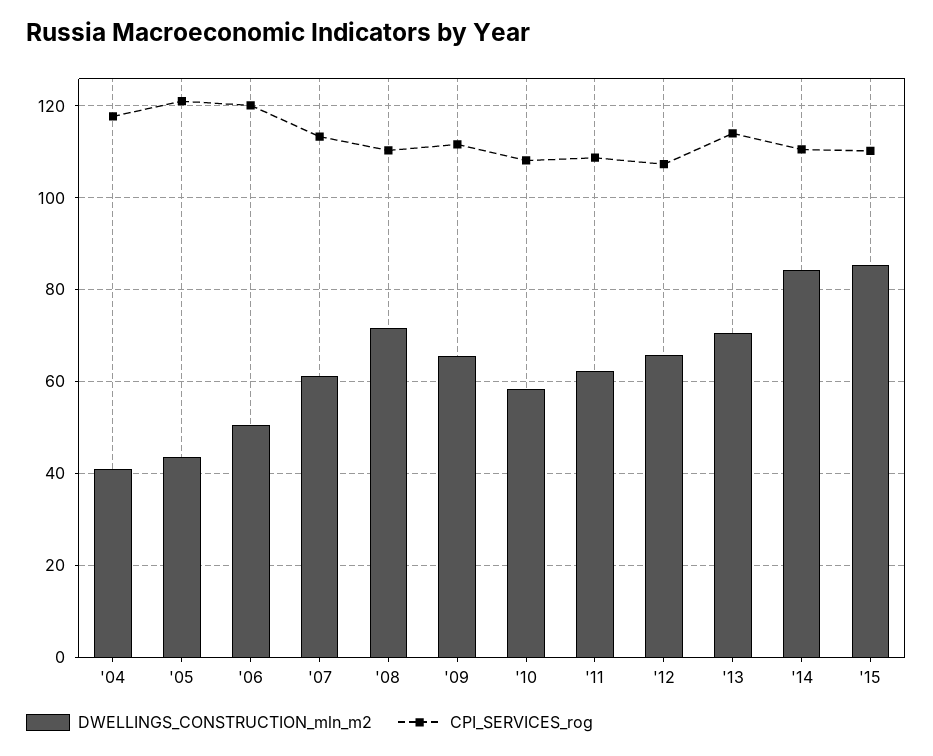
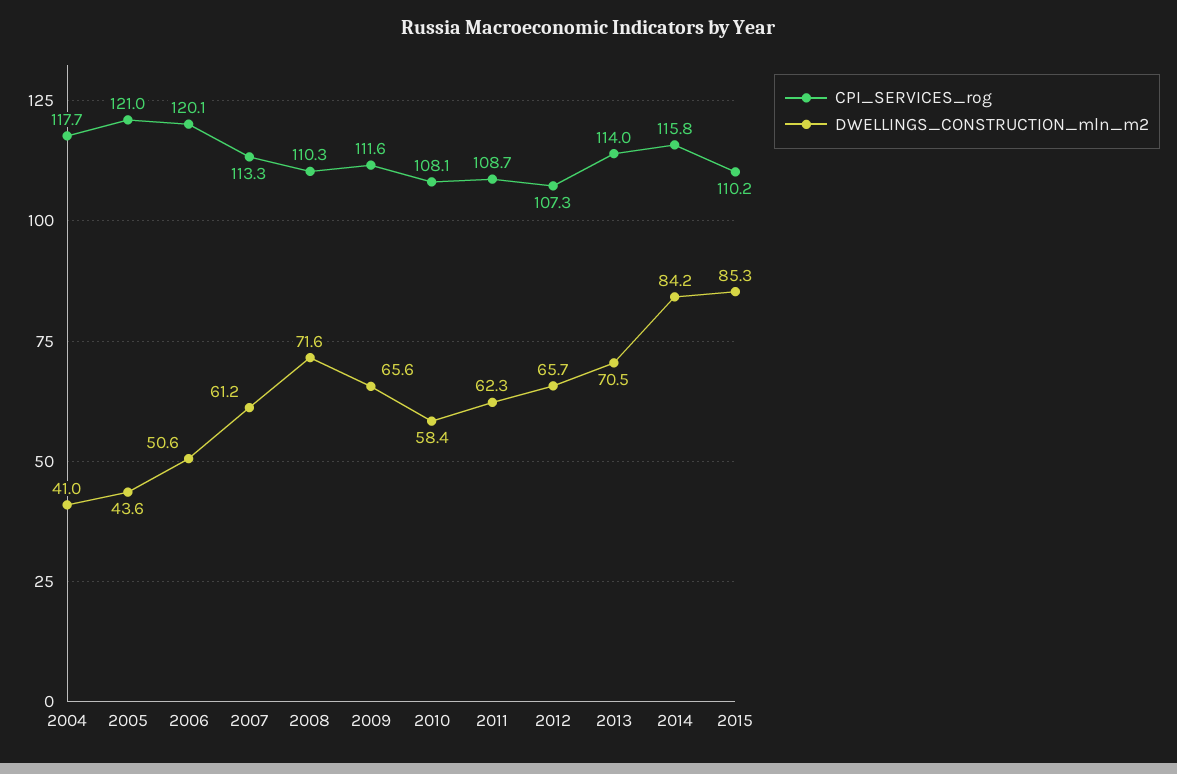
  {
    "DWELLINGS_CONSTRUCTION_mln_m2": {
      "'04": 41,
      "'05": 43.6,
      "'06": 50.6,
      "'07": 61.2,
      "'08": 71.6,
      "'09": 65.6,
      "'10": 58.4,
      "'11": 62.3,
      "'12": 65.7,
      "'13": 70.5,
      "'14": 84.2,
      "'15": 85.3
    },
    "CPI_SERVICES_rog": {
      "'04": 117.7,
      "'05": 121,
      "'06": 120.1,
      "'07": 113.3,
      "'08": 110.3,
      "'09": 111.6,
      "'10": 108.1,
      "'11": 108.7,
      "'12": 107.3,
      "'13": 114,
-     "'14": 110,
+     "'14": 115.8,
      "'15": 110.2
    }
  }

